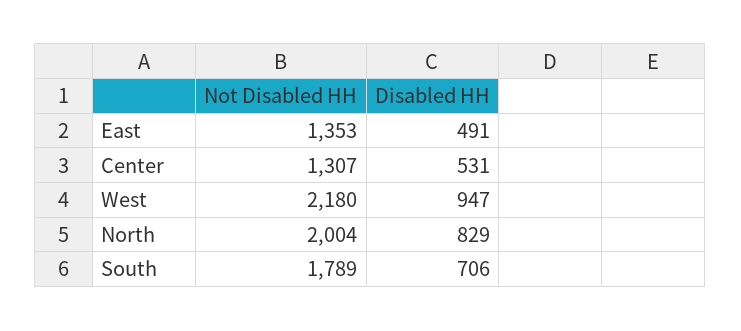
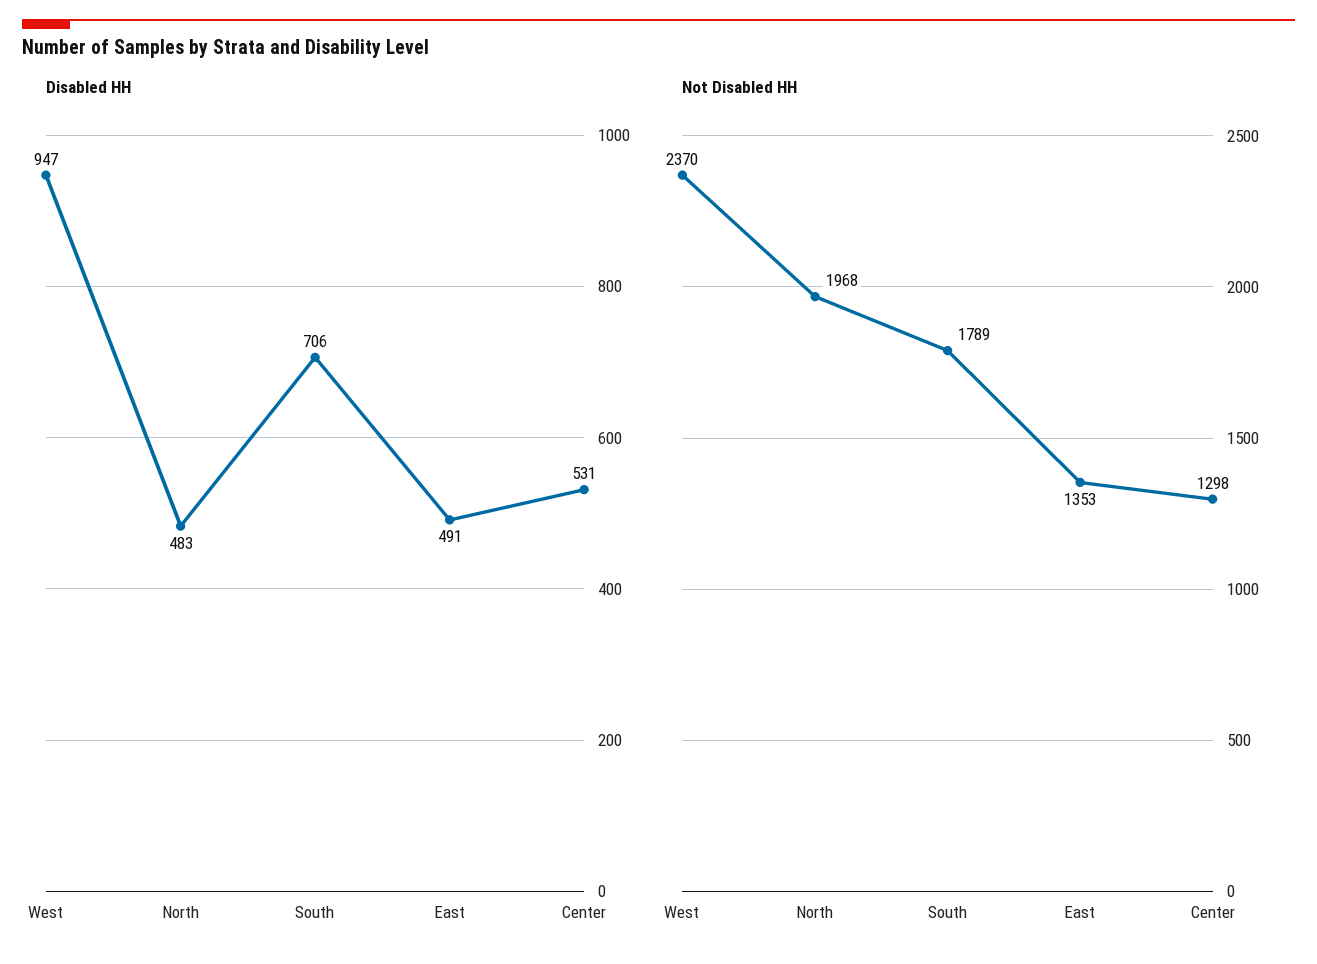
  {
    "Not Disabled HH": {
      "East": 1353,
-     "Center": 1307,
+     "Center": 1298,
-     "West": 2180,
+     "West": 2370,
-     "North": 2004,
+     "North": 1968,
      "South": 1789
    },
    "Disabled HH": {
      "East": 491,
      "Center": 531,
      "West": 947,
-     "North": 829,
+     "North": 483,
      "South": 706
    }
  }

